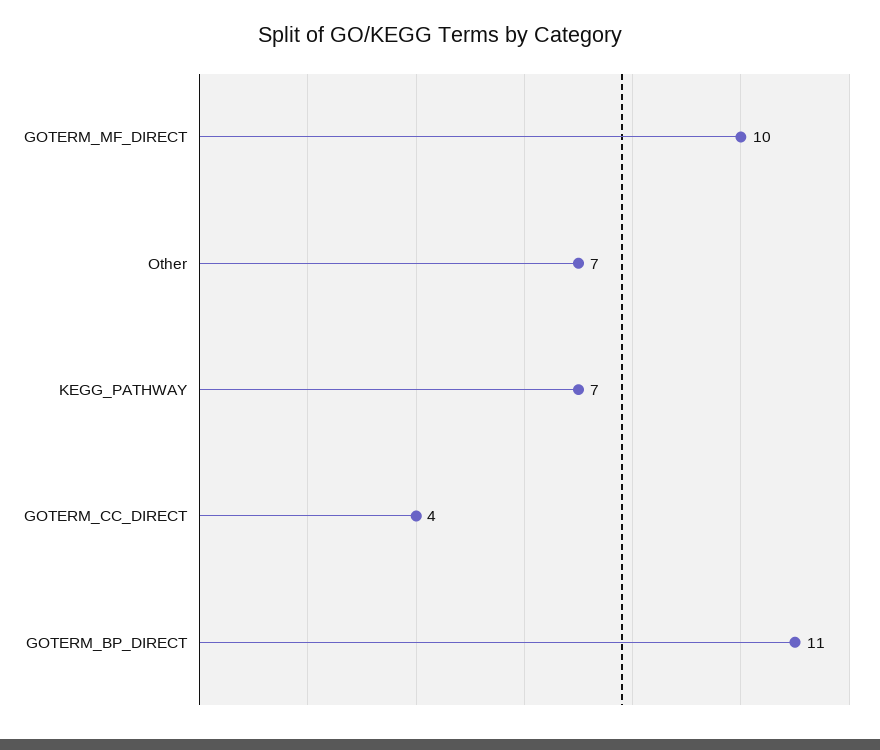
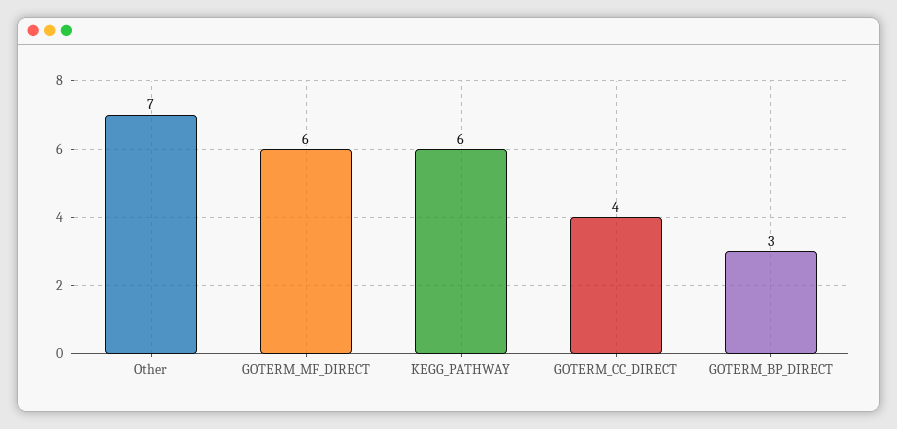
  {
-   "GOTERM_MF_DIRECT": 10,
+   "GOTERM_MF_DIRECT": 6,
    "Other": 7,
-   "KEGG_PATHWAY": 7,
+   "KEGG_PATHWAY": 6,
    "GOTERM_CC_DIRECT": 4,
-   "GOTERM_BP_DIRECT": 11
+   "GOTERM_BP_DIRECT": 3
  }

